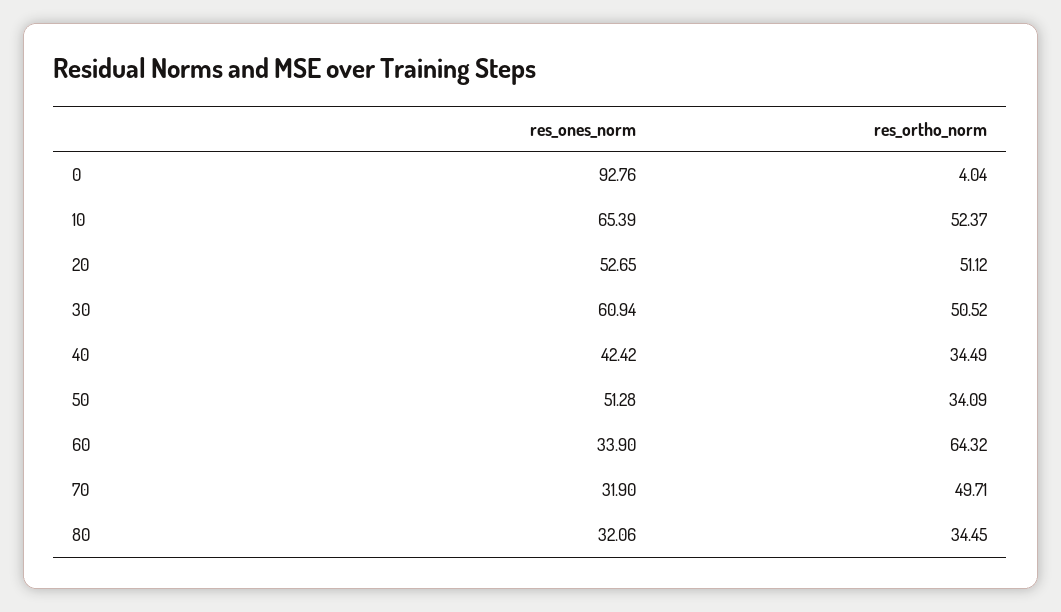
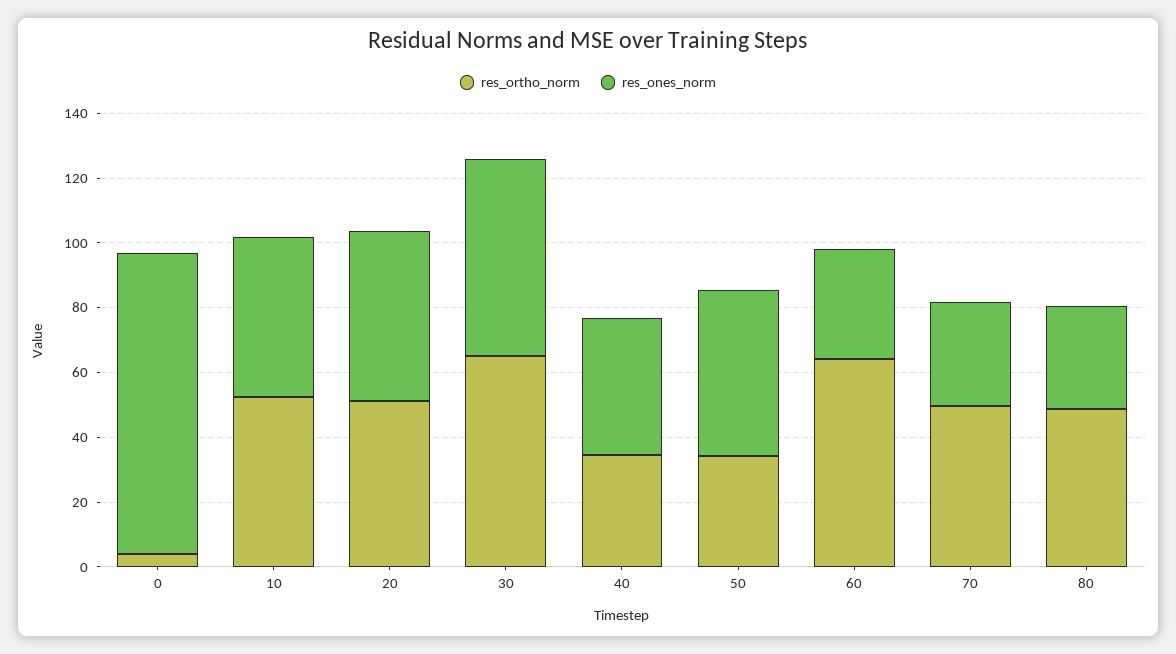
  {
    "res_ones_norm": {
      "0": 92.76,
-     "10": 65.39,
+     "10": 50,
      "20": 52.65,
      "30": 60.94,
      "40": 42.42,
      "50": 51.28,
      "60": 33.9,
      "70": 31.9,
      "80": 32.06
    },
    "res_ortho_norm": {
      "0": 4.04,
      "10": 52.37,
      "20": 51.12,
-     "30": 50.52,
+     "30": 65,
      "40": 34.49,
      "50": 34.09,
      "60": 64.32,
      "70": 49.71,
-     "80": 34.45
+     "80": 50
    }
  }

